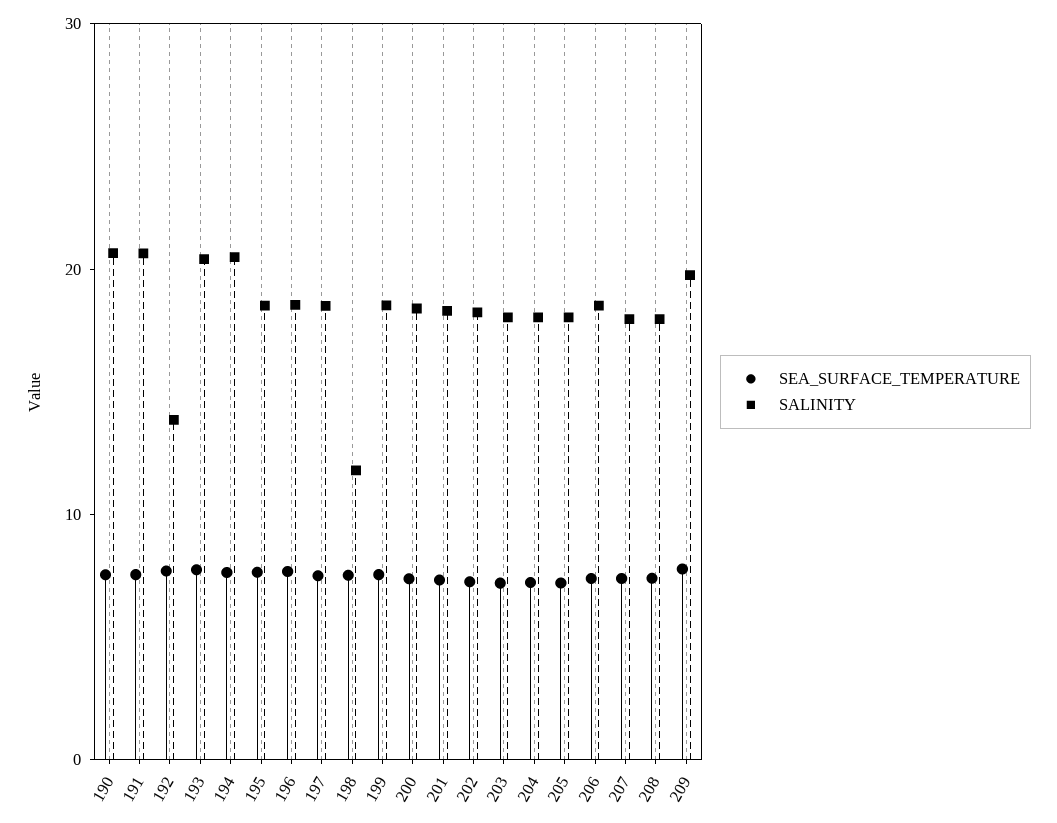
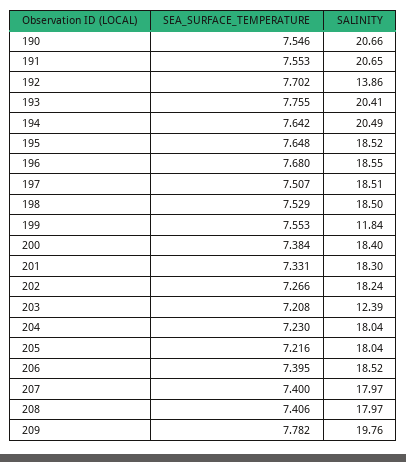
  {
    "SEA_SURFACE_TEMPERATURE": {
      "190": 7.546,
      "191": 7.553,
      "192": 7.702,
      "193": 7.755,
      "194": 7.642,
      "195": 7.648,
      "196": 7.68,
      "197": 7.507,
      "198": 7.529,
      "199": 7.553,
      "200": 7.384,
      "201": 7.331,
      "202": 7.266,
      "203": 7.208,
      "204": 7.23,
      "205": 7.216,
      "206": 7.395,
      "207": 7.4,
      "208": 7.406,
      "209": 7.782
    },
    "SALINITY": {
      "190": 20.66,
      "191": 20.65,
      "192": 13.86,
      "193": 20.41,
      "194": 20.49,
      "195": 18.52,
      "196": 18.55,
      "197": 18.51,
-     "198": 12,
+     "198": 18.5,
-     "199": 18,
+     "199": 11.84,
      "200": 18.4,
      "201": 18.3,
      "202": 18.24,
-     "203": 18,
+     "203": 12.39,
      "204": 18.04,
      "205": 18.04,
      "206": 18.52,
      "207": 17.97,
      "208": 17.97,
      "209": 19.76
    }
  }

